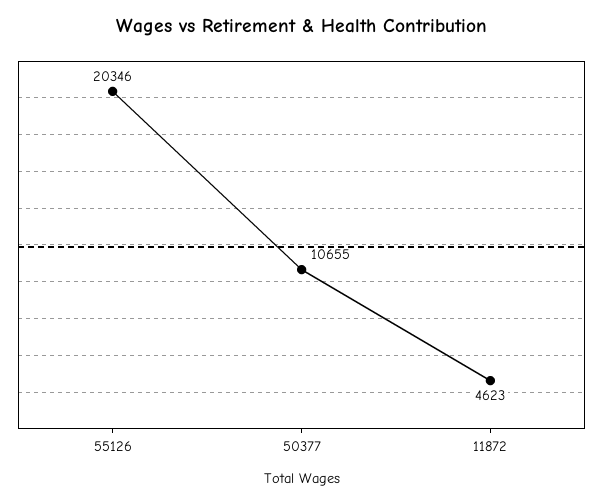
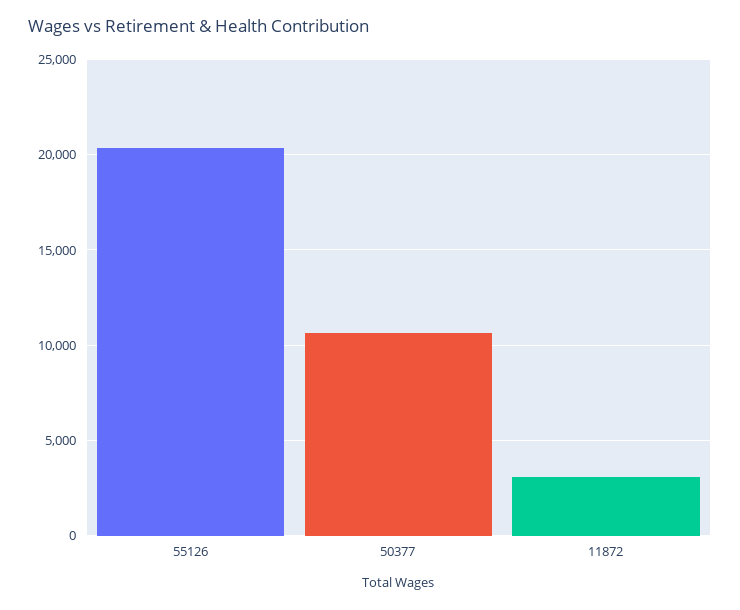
  {
    "55126": 20346,
    "50377": 10655,
-   "11872": 4623
+   "11872": 3000
  }

